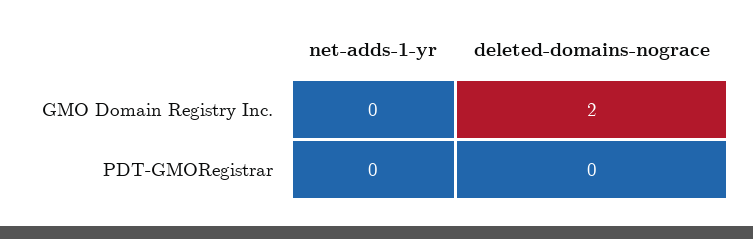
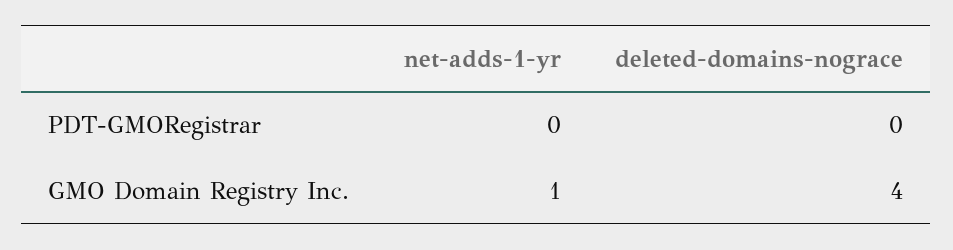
  {
    "net-adds-1-yr": {
-     "GMO Domain Registry Inc.": 0,
+     "GMO Domain Registry Inc.": 1,
      "PDT-GMORegistrar": 0
    },
    "deleted-domains-nograce": {
-     "GMO Domain Registry Inc.": 2,
+     "GMO Domain Registry Inc.": 4,
      "PDT-GMORegistrar": 0
    }
  }

